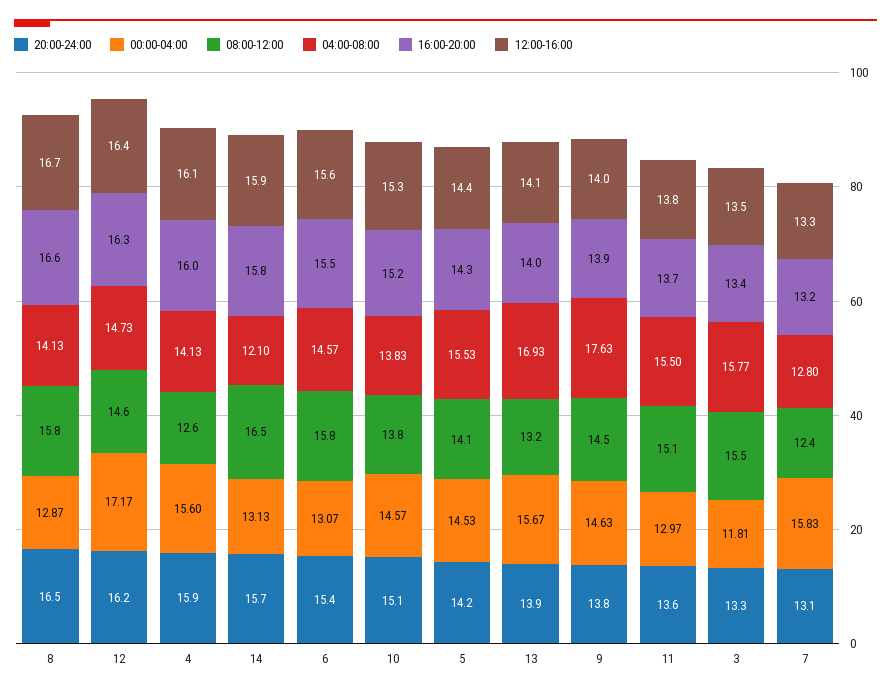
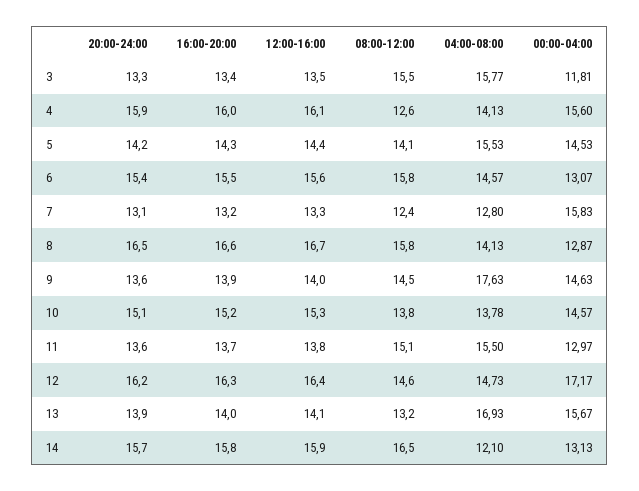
  {
    "20:00-24:00": {
      "8": 16.5,
      "12": 16.2,
      "4": 15.9,
      "14": 15.7,
      "6": 15.4,
      "10": 15.1,
      "5": 14.2,
      "13": 13.9,
-     "9": 13.8,
+     "9": 13.6,
      "11": 13.6,
      "3": 13.3,
      "7": 13.1
    },
    "00:00-04:00": {
      "8": 12.87,
      "12": 17.17,
      "4": 15.6,
      "14": 13.13,
      "6": 13.07,
      "10": 14.57,
      "5": 14.53,
      "13": 15.67,
      "9": 14.63,
      "11": 12.97,
      "3": 11.81,
      "7": 15.83
    },
    "08:00-12:00": {
      "8": 15.8,
      "12": 14.6,
      "4": 12.6,
      "14": 16.5,
      "6": 15.8,
      "10": 13.8,
      "5": 14.1,
      "13": 13.2,
      "9": 14.5,
      "11": 15.1,
      "3": 15.5,
      "7": 12.4
    },
    "04:00-08:00": {
      "8": 14.13,
      "12": 14.73,
      "4": 14.13,
      "14": 12.1,
      "6": 14.57,
-     "10": 13.83,
+     "10": 13.78,
      "5": 15.53,
      "13": 16.93,
      "9": 17.63,
      "11": 15.5,
      "3": 15.77,
      "7": 12.8
    },
    "16:00-20:00": {
      "8": 16.6,
      "12": 16.3,
      "4": 16,
      "14": 15.8,
      "6": 15.5,
      "10": 15.2,
      "5": 14.3,
      "13": 14,
      "9": 13.9,
      "11": 13.7,
      "3": 13.4,
      "7": 13.2
    },
    "12:00-16:00": {
      "8": 16.7,
      "12": 16.4,
      "4": 16.1,
      "14": 15.9,
      "6": 15.6,
      "10": 15.3,
      "5": 14.4,
      "13": 14.1,
      "9": 14,
      "11": 13.8,
      "3": 13.5,
      "7": 13.3
    }
  }

